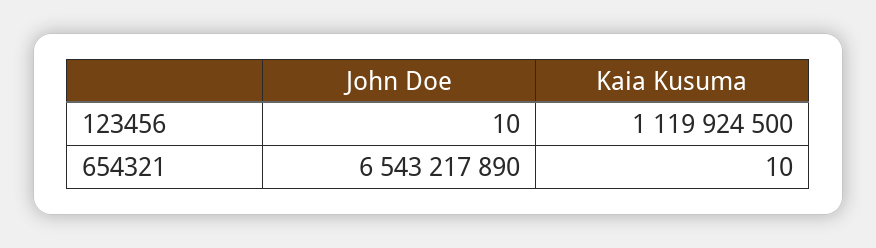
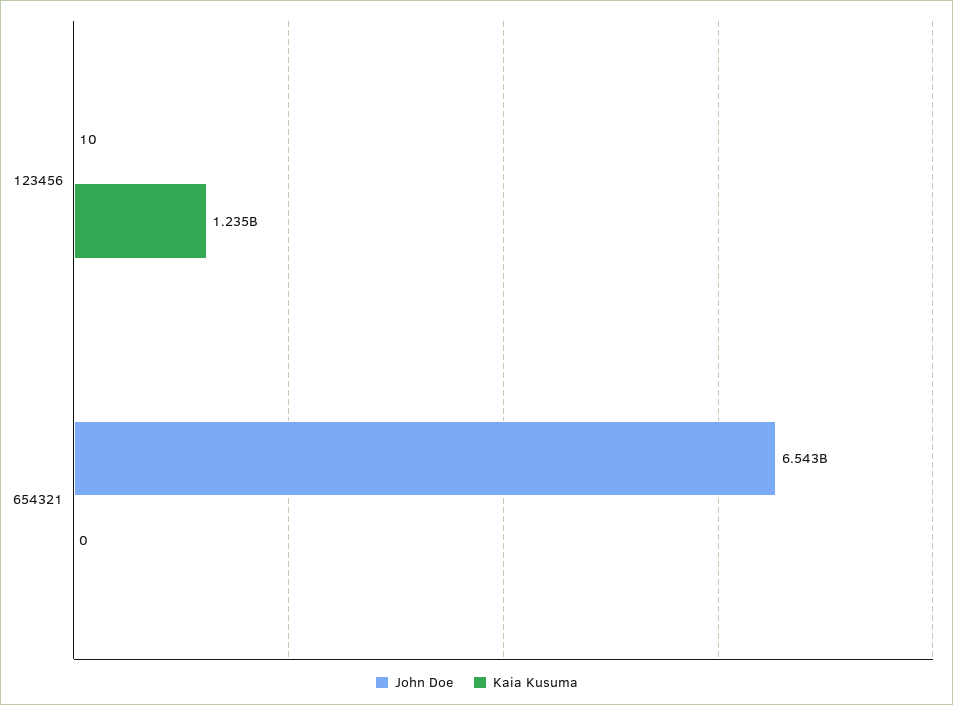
  {
    "John Doe": {
      "123456": 10,
      "654321": 6543217890
    },
    "Kaia Kusuma": {
-     "123456": 1119924500,
+     "123456": 1235000000,
-     "654321": 10
+     "654321": 0
    }
  }

